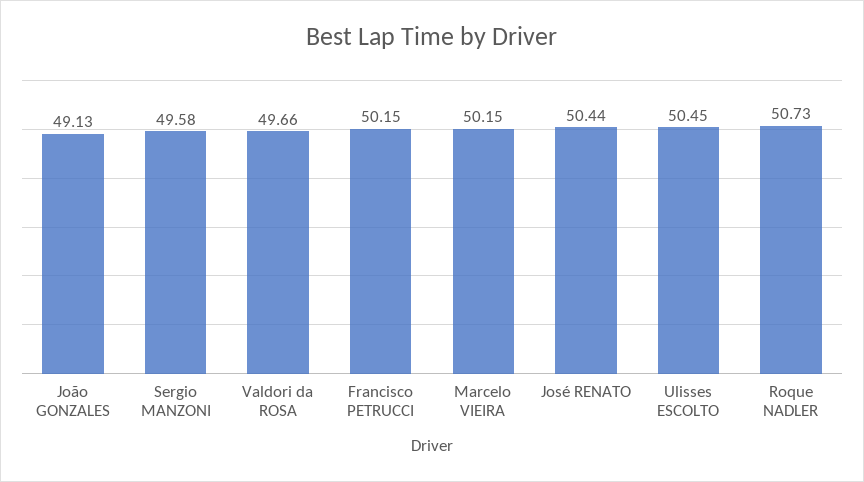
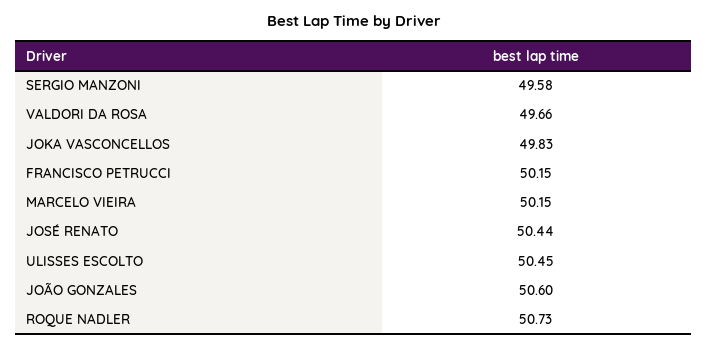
  {
-   "João GONZALES": 49.13,
+   "João GONZALES": 50.6,
    "Sergio MANZONI": 49.58,
    "Valdori da ROSA": 49.66,
    "Francisco PETRUCCI": 50.15,
    "Marcelo VIEIRA": 50.15,
    "José RENATO": 50.44,
    "Ulisses ESCOLTO": 50.45,
-   "Roque NADLER": 50.73
+   "Roque NADLER": 50.73,
+   "JOKA VASCONCELLOS": 49.83
  }

